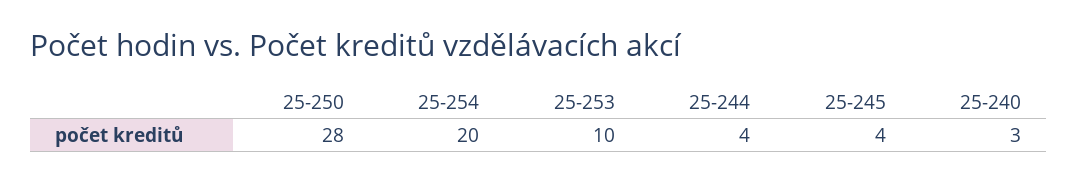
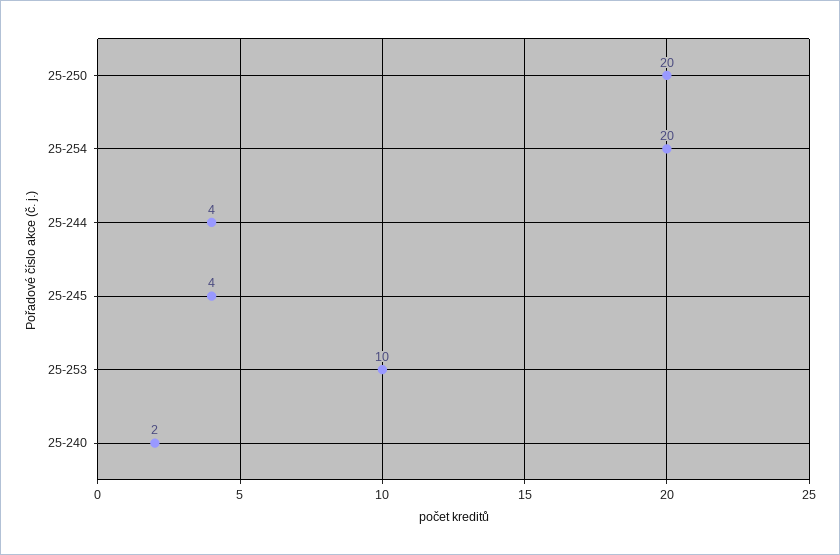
  {
-   "25-250": 28,
+   "25-250": 20,
    "25-254": 20,
    "25-253": 10,
    "25-244": 4,
    "25-245": 4,
-   "25-240": 3
+   "25-240": 2
  }

